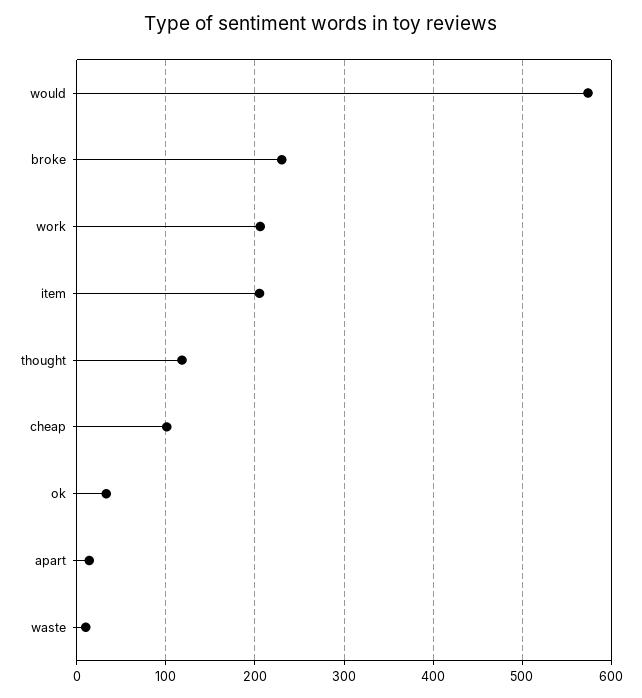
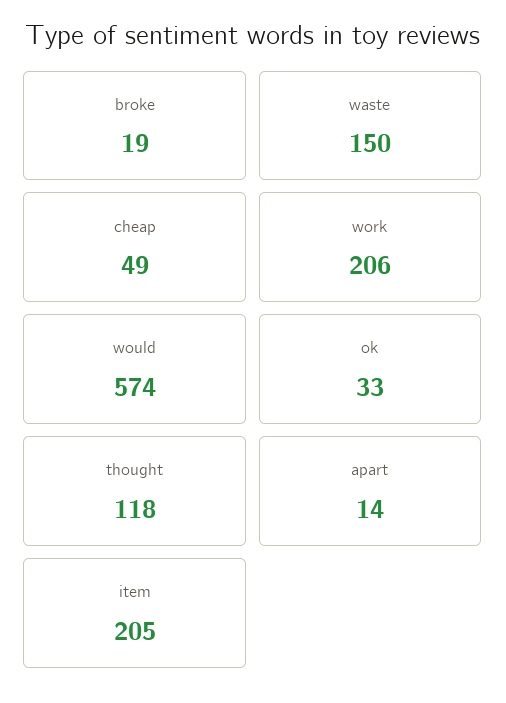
  {
    "would": 574,
-   "broke": 230,
+   "broke": 19,
    "work": 206,
    "item": 205,
    "thought": 118,
-   "cheap": 100,
+   "cheap": 49,
    "ok": 33,
    "apart": 14,
-   "waste": 10
+   "waste": 150
  }

